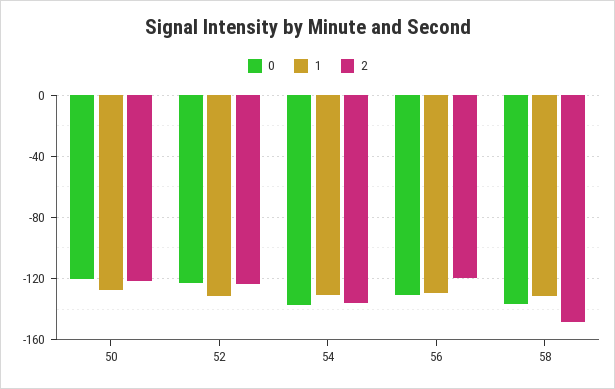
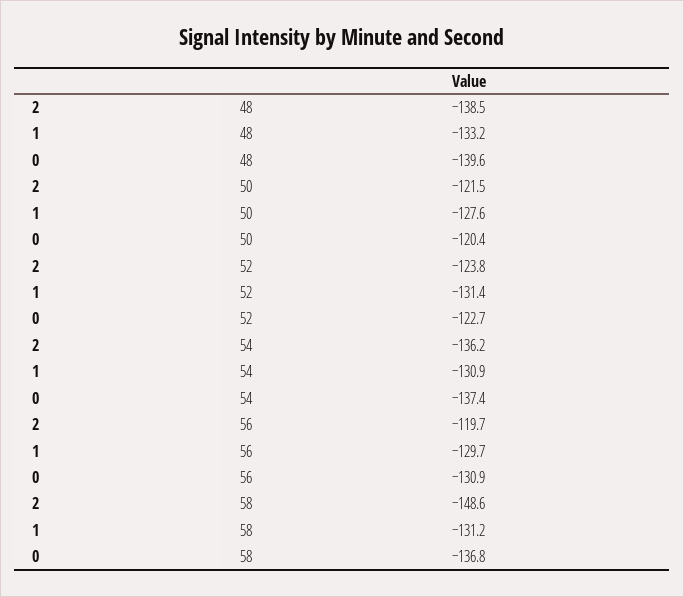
  {
    "0": {
      "50": -120.4,
      "52": -122.7,
      "54": -137.4,
      "56": -130.9,
-     "58": -136.8
+     "58": -136.8,
+     "48": -139.6
    },
    "1": {
      "50": -127.6,
      "52": -131.4,
      "54": -130.9,
      "56": -129.7,
-     "58": -131.2
+     "58": -131.2,
+     "48": -133.2
    },
    "2": {
      "50": -121.5,
      "52": -123.8,
      "54": -136.2,
      "56": -119.7,
-     "58": -148.6
+     "58": -148.6,
+     "48": -138.5
    }
  }

